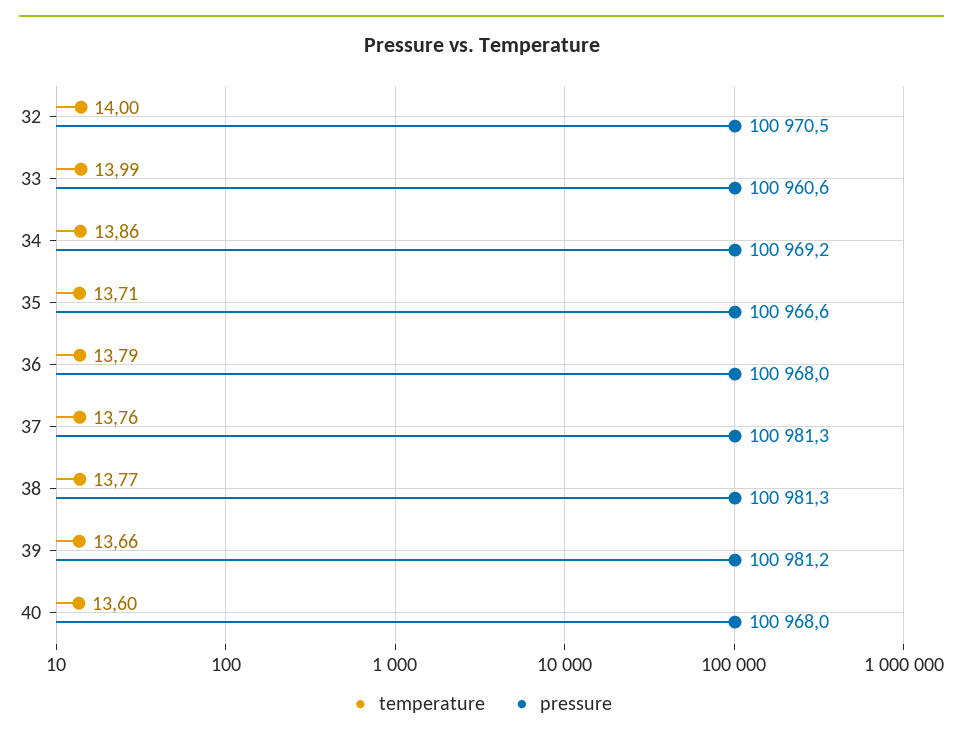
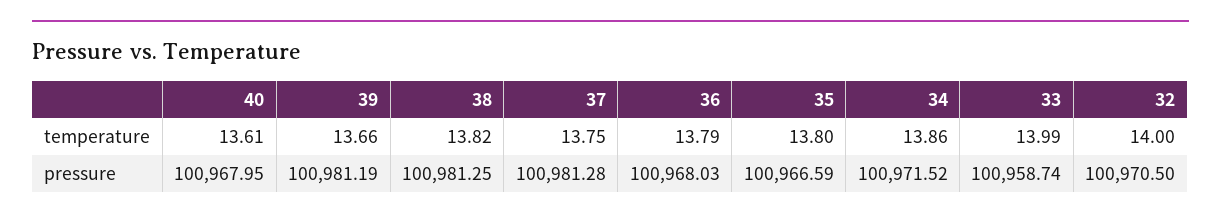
  {
    "temperature": {
      "32": 14,
      "33": 13.99,
      "34": 13.86,
-     "35": 13.71,
+     "35": 13.8,
      "36": 13.79,
-     "37": 13.76,
+     "37": 13.75,
-     "38": 13.77,
+     "38": 13.82,
      "39": 13.66,
-     "40": 13.6
+     "40": 13.61
    },
    "pressure": {
      "32": 100970.5,
-     "33": 100960.6,
+     "33": 100958.74,
-     "34": 100969.2,
+     "34": 100971.52,
      "35": 100966.59,
      "36": 100968.03,
      "37": 100981.28,
      "38": 100981.25,
      "39": 100981.19,
      "40": 100967.95
    }
  }

